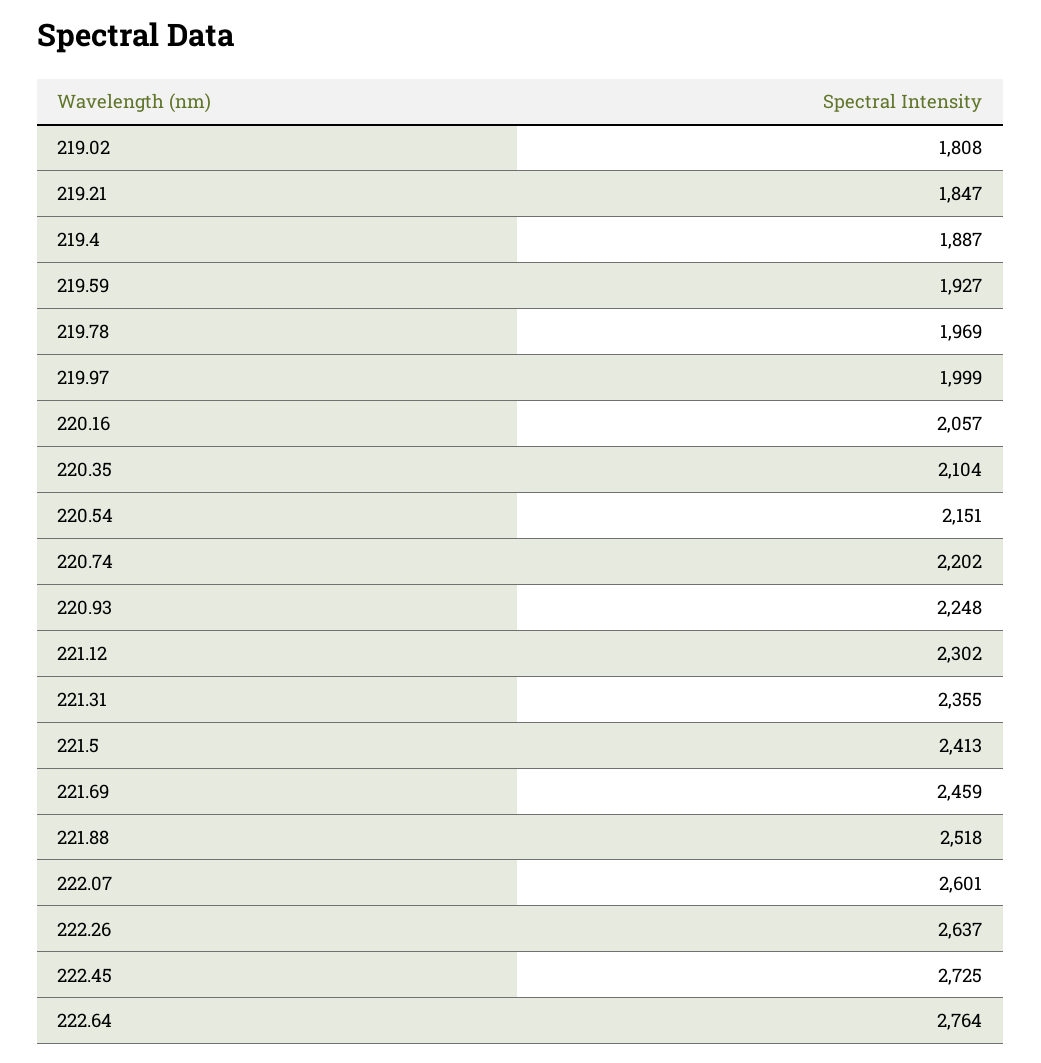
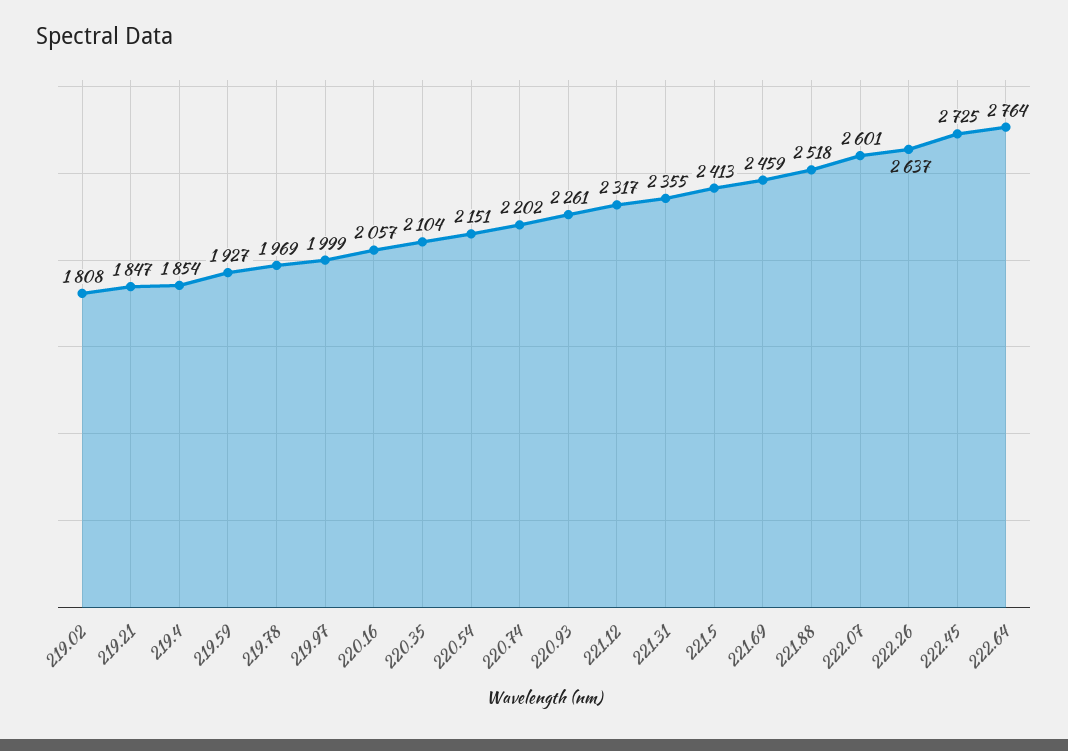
  {
    "219.02": 1808,
    "219.21": 1847,
-   "219.4": 1887,
+   "219.4": 1854,
    "219.59": 1927,
    "219.78": 1969,
    "219.97": 1999,
    "220.16": 2057,
    "220.35": 2104,
    "220.54": 2151,
    "220.74": 2202,
-   "220.93": 2248,
+   "220.93": 2261,
-   "221.12": 2302,
+   "221.12": 2317,
    "221.31": 2355,
    "221.5": 2413,
    "221.69": 2459,
    "221.88": 2518,
    "222.07": 2601,
    "222.26": 2637,
    "222.45": 2725,
    "222.64": 2764
  }

